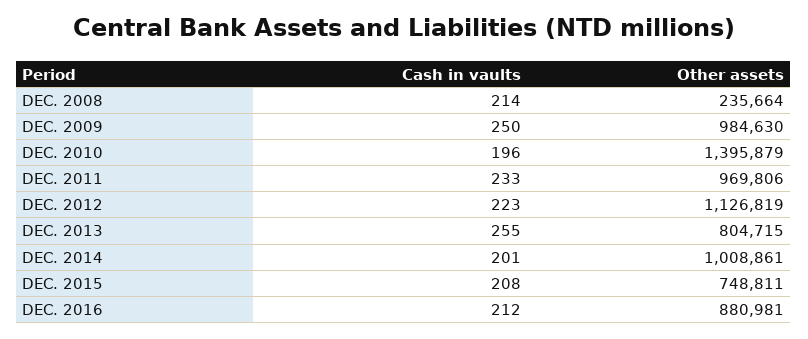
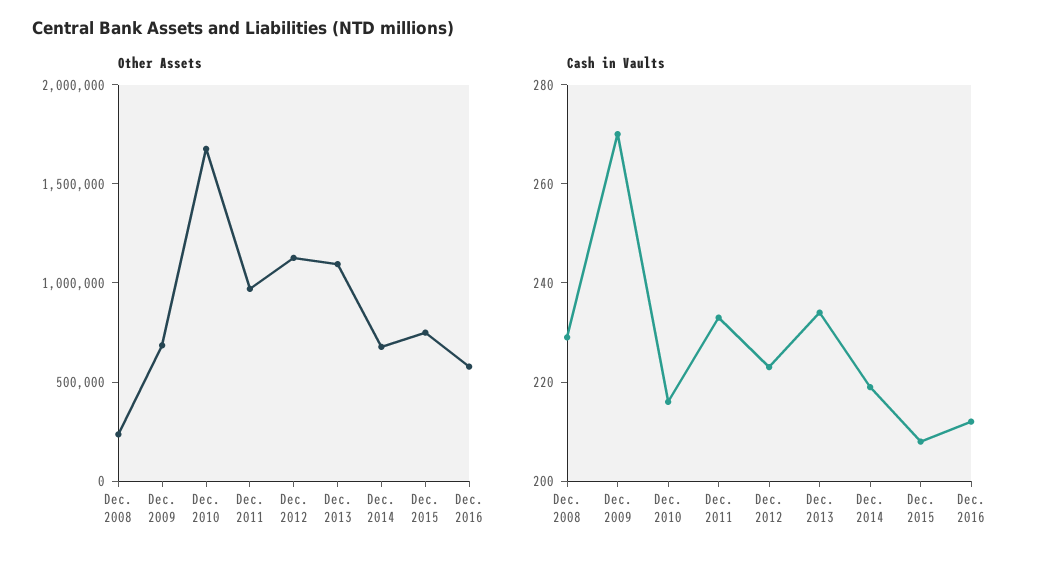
  {
    "Cash in vaults": {
-     "DEC. 2008": 214,
+     "DEC. 2008": 230,
-     "DEC. 2009": 250,
+     "DEC. 2009": 270,
-     "DEC. 2010": 196,
+     "DEC. 2010": 215,
      "DEC. 2011": 233,
      "DEC. 2012": 223,
-     "DEC. 2013": 255,
+     "DEC. 2013": 235,
-     "DEC. 2014": 201,
+     "DEC. 2014": 220,
      "DEC. 2015": 208,
      "DEC. 2016": 212
    },
    "Other assets": {
      "DEC. 2008": 235664,
-     "DEC. 2009": 984630,
+     "DEC. 2009": 700000,
-     "DEC. 2010": 1395879,
+     "DEC. 2010": 1700000,
      "DEC. 2011": 969806,
      "DEC. 2012": 1126819,
-     "DEC. 2013": 804715,
+     "DEC. 2013": 1100000,
-     "DEC. 2014": 1008861,
+     "DEC. 2014": 700000,
      "DEC. 2015": 748811,
-     "DEC. 2016": 880981
+     "DEC. 2016": 600000
    }
  }

